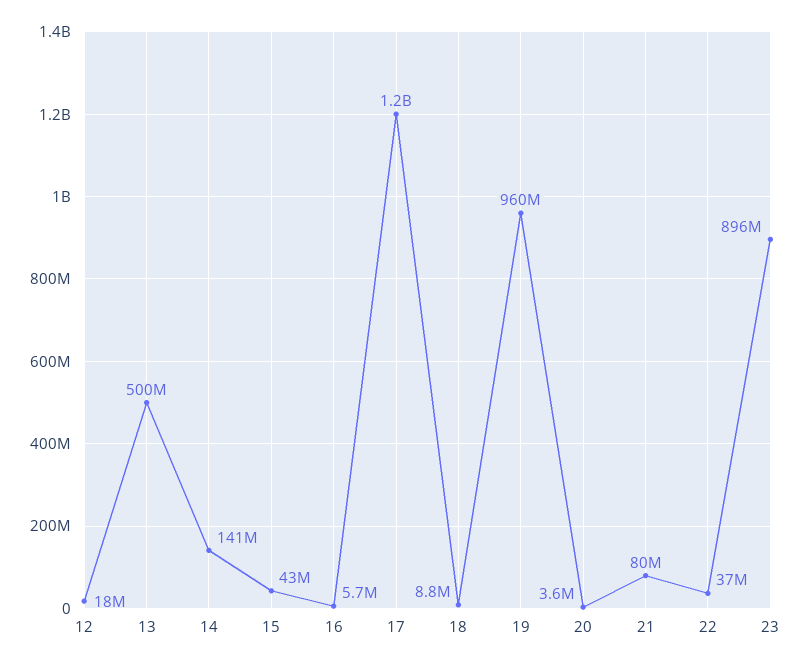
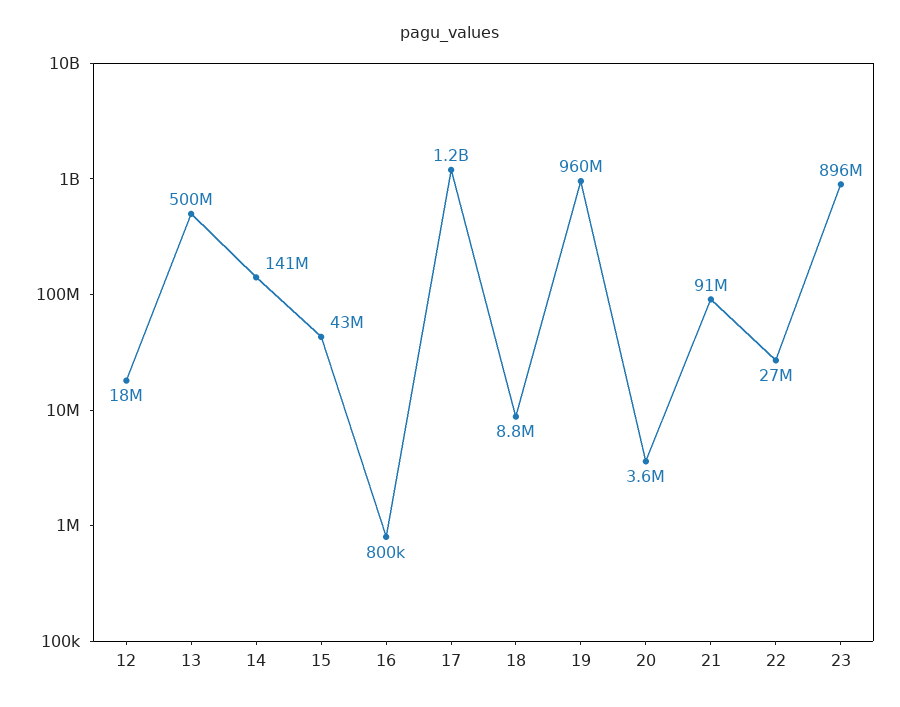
  {
    "12": 18000000,
    "13": 500000000,
    "14": 141000000,
    "15": 43000000,
-   "16": 5700000,
+   "16": 800000,
    "17": 1200000000,
    "18": 8800000,
    "19": 960000000,
    "20": 3600000,
-   "21": 80000000,
+   "21": 91000000,
-   "22": 37000000,
+   "22": 27000000,
    "23": 896000000
  }

